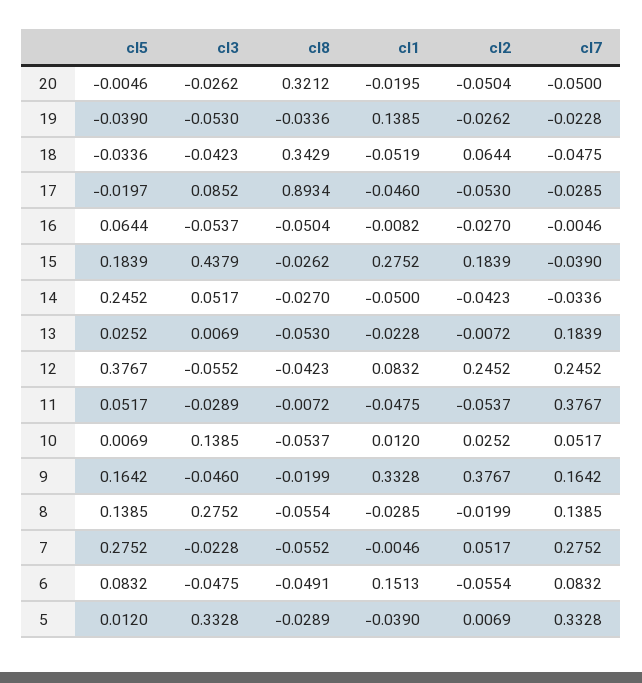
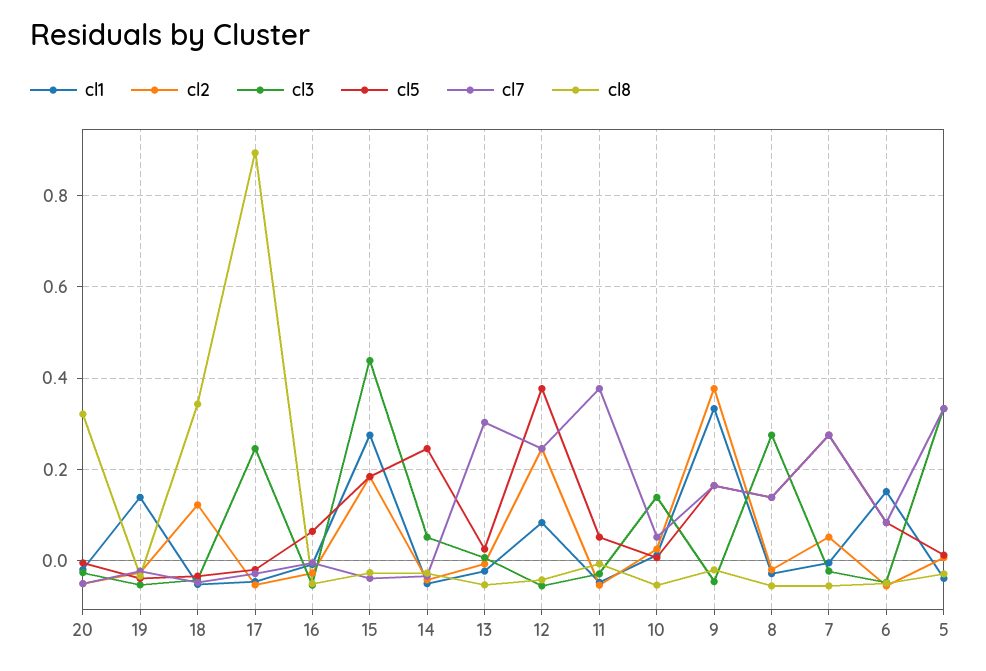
  {
    "cl5": {
      "20": -0.0046,
      "19": -0.039,
      "18": -0.0336,
      "17": -0.0197,
      "16": 0.0644,
      "15": 0.1839,
      "14": 0.2452,
      "13": 0.0252,
      "12": 0.3767,
      "11": 0.0517,
      "10": 0.0069,
      "9": 0.1642,
      "8": 0.1385,
      "7": 0.2752,
      "6": 0.0832,
      "5": 0.012
    },
    "cl3": {
      "20": -0.0262,
      "19": -0.053,
      "18": -0.0423,
-     "17": 0.0852,
+     "17": 0.24,
      "16": -0.0537,
      "15": 0.4379,
      "14": 0.0517,
      "13": 0.0069,
      "12": -0.0552,
      "11": -0.0289,
      "10": 0.1385,
      "9": -0.046,
      "8": 0.2752,
      "7": -0.0228,
      "6": -0.0475,
      "5": 0.3328
    },
    "cl8": {
      "20": 0.3212,
      "19": -0.0336,
      "18": 0.3429,
      "17": 0.8934,
      "16": -0.0504,
      "15": -0.0262,
      "14": -0.027,
      "13": -0.053,
      "12": -0.0423,
      "11": -0.0072,
      "10": -0.0537,
      "9": -0.0199,
      "8": -0.0554,
      "7": -0.0552,
      "6": -0.0491,
      "5": -0.0289
    },
    "cl1": {
      "20": -0.0195,
      "19": 0.1385,
      "18": -0.0519,
      "17": -0.046,
      "16": -0.0082,
      "15": 0.2752,
      "14": -0.05,
      "13": -0.0228,
      "12": 0.0832,
      "11": -0.0475,
      "10": 0.012,
      "9": 0.3328,
      "8": -0.0285,
      "7": -0.0046,
      "6": 0.1513,
      "5": -0.039
    },
    "cl2": {
      "20": -0.0504,
      "19": -0.0262,
-     "18": 0.0644,
+     "18": 0.12,
      "17": -0.053,
      "16": -0.027,
      "15": 0.1839,
      "14": -0.0423,
      "13": -0.0072,
      "12": 0.2452,
      "11": -0.0537,
      "10": 0.0252,
      "9": 0.3767,
      "8": -0.0199,
      "7": 0.0517,
      "6": -0.0554,
      "5": 0.0069
    },
    "cl7": {
      "20": -0.05,
      "19": -0.0228,
      "18": -0.0475,
      "17": -0.0285,
      "16": -0.0046,
      "15": -0.039,
      "14": -0.0336,
-     "13": 0.1839,
+     "13": 0.3,
      "12": 0.2452,
      "11": 0.3767,
      "10": 0.0517,
      "9": 0.1642,
      "8": 0.1385,
      "7": 0.2752,
      "6": 0.0832,
      "5": 0.3328
    }
  }

